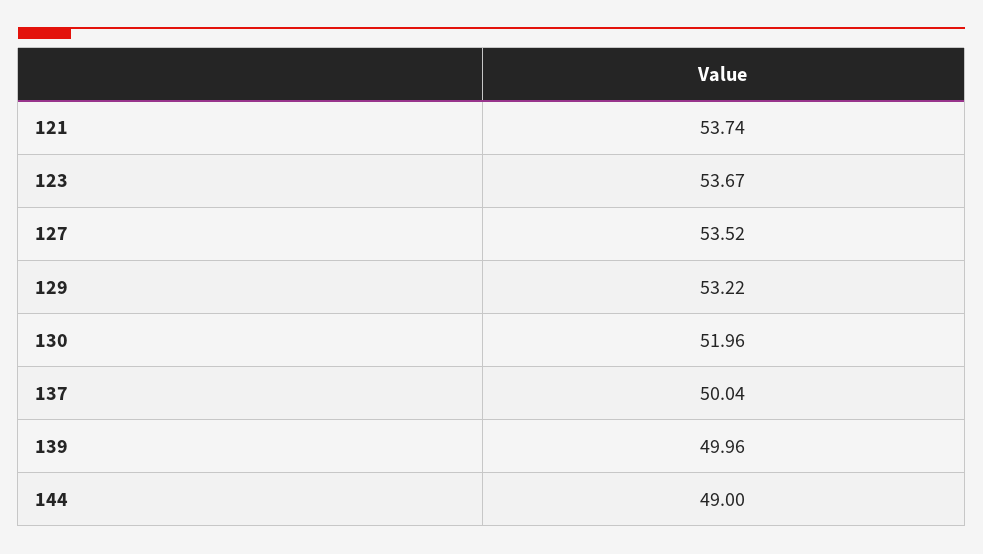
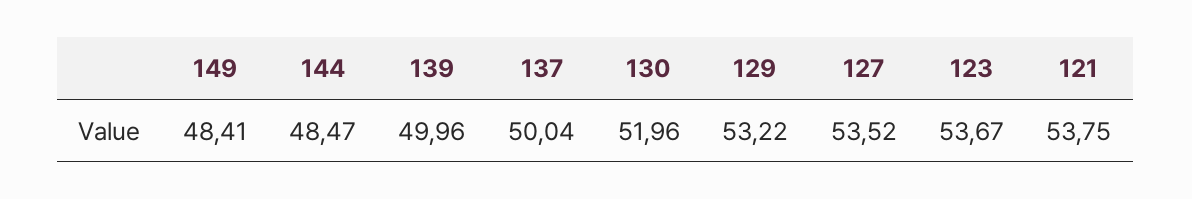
  {
-   "121": 53.74,
+   "121": 53.75,
    "123": 53.67,
    "127": 53.52,
    "129": 53.22,
    "130": 51.96,
    "137": 50.04,
    "139": 49.96,
-   "144": 49
+   "144": 48.47,
+   "149": 48.41
  }

